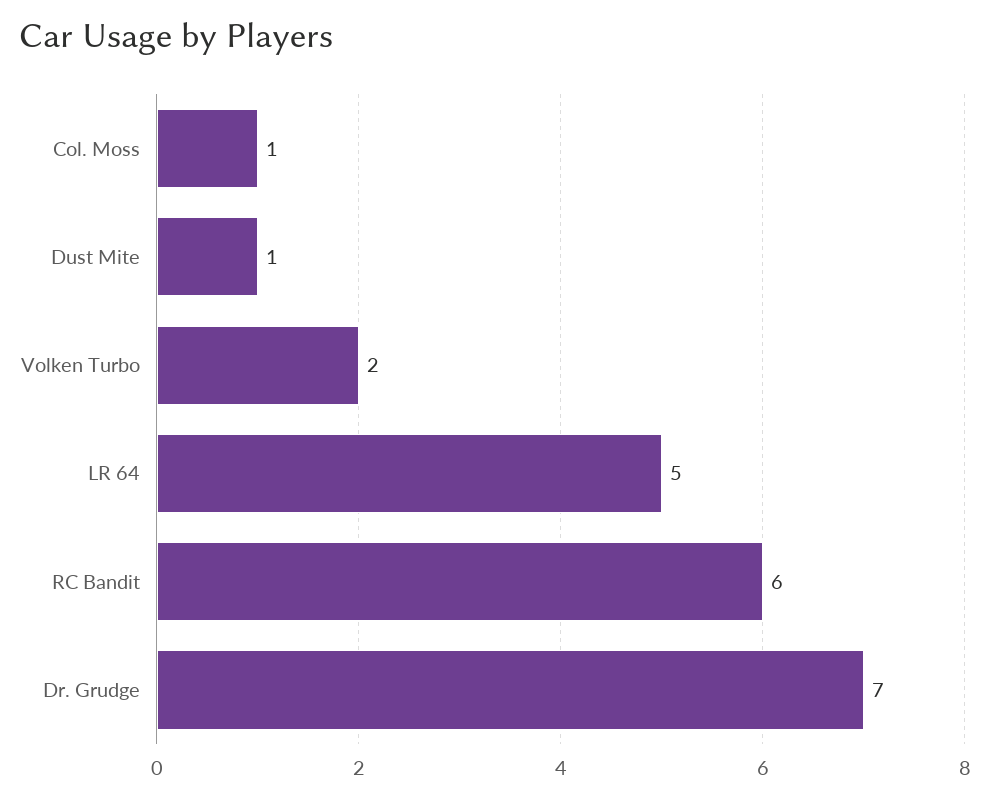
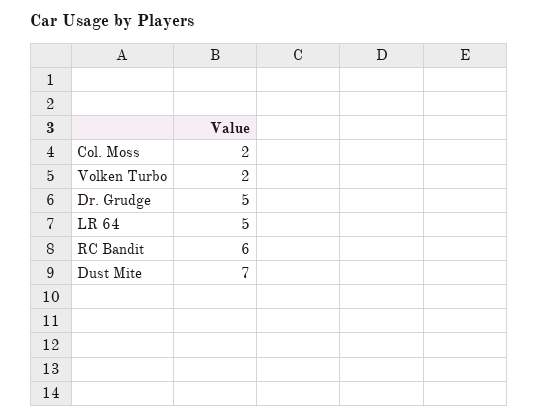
  {
-   "Col. Moss": 1,
+   "Col. Moss": 2,
-   "Dust Mite": 1,
+   "Dust Mite": 7,
    "Volken Turbo": 2,
    "LR 64": 5,
    "RC Bandit": 6,
-   "Dr. Grudge": 7
+   "Dr. Grudge": 5
  }

